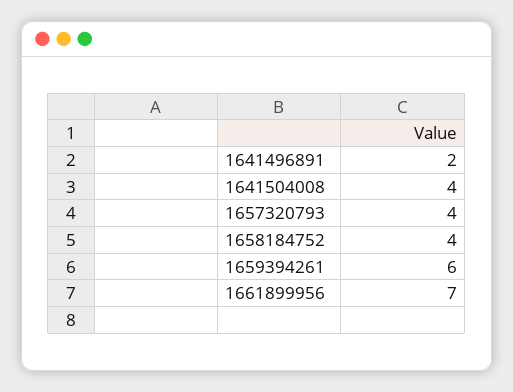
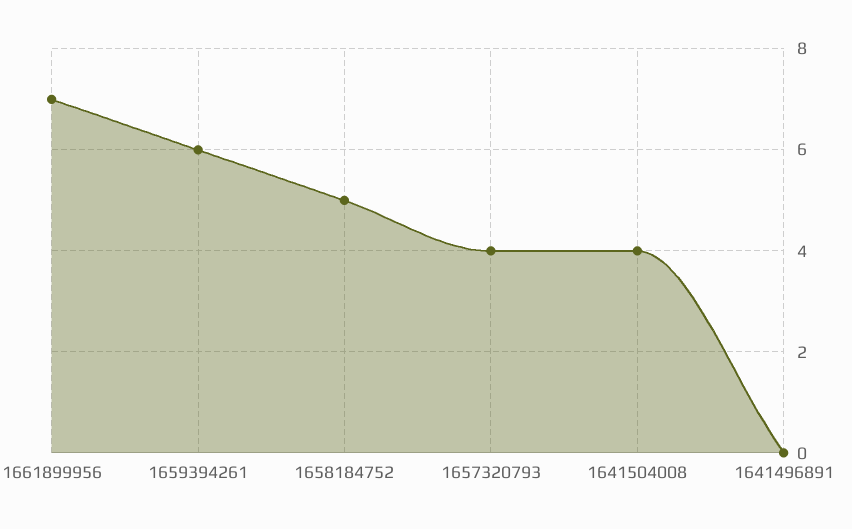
  {
-   "1641496891": 2,
+   "1641496891": 0,
    "1641504008": 4,
    "1657320793": 4,
-   "1658184752": 4,
+   "1658184752": 5,
    "1659394261": 6,
    "1661899956": 7
  }

